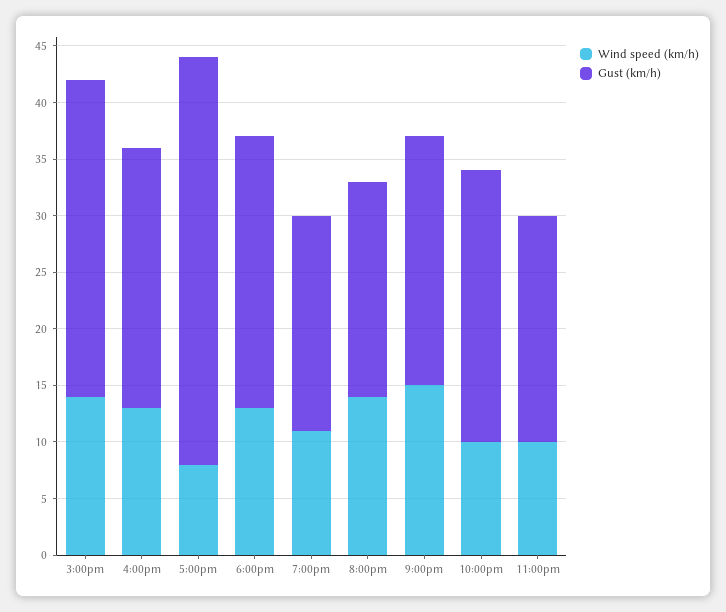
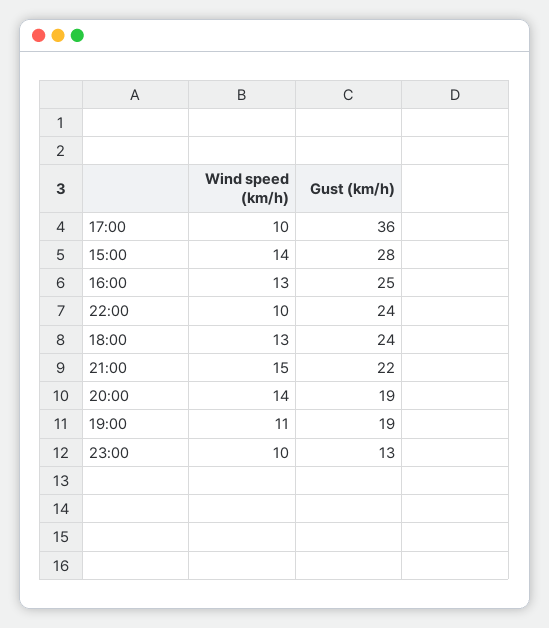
  {
    "Wind speed (km/h)": {
      "3:00pm": 14,
      "4:00pm": 13,
-     "5:00pm": 8,
+     "5:00pm": 10,
      "6:00pm": 13,
      "7:00pm": 11,
      "8:00pm": 14,
      "9:00pm": 15,
      "10:00pm": 10,
      "11:00pm": 10
    },
    "Gust (km/h)": {
      "3:00pm": 28,
-     "4:00pm": 23,
+     "4:00pm": 25,
      "5:00pm": 36,
      "6:00pm": 24,
      "7:00pm": 19,
      "8:00pm": 19,
      "9:00pm": 22,
      "10:00pm": 24,
-     "11:00pm": 20
+     "11:00pm": 13
    }
  }

